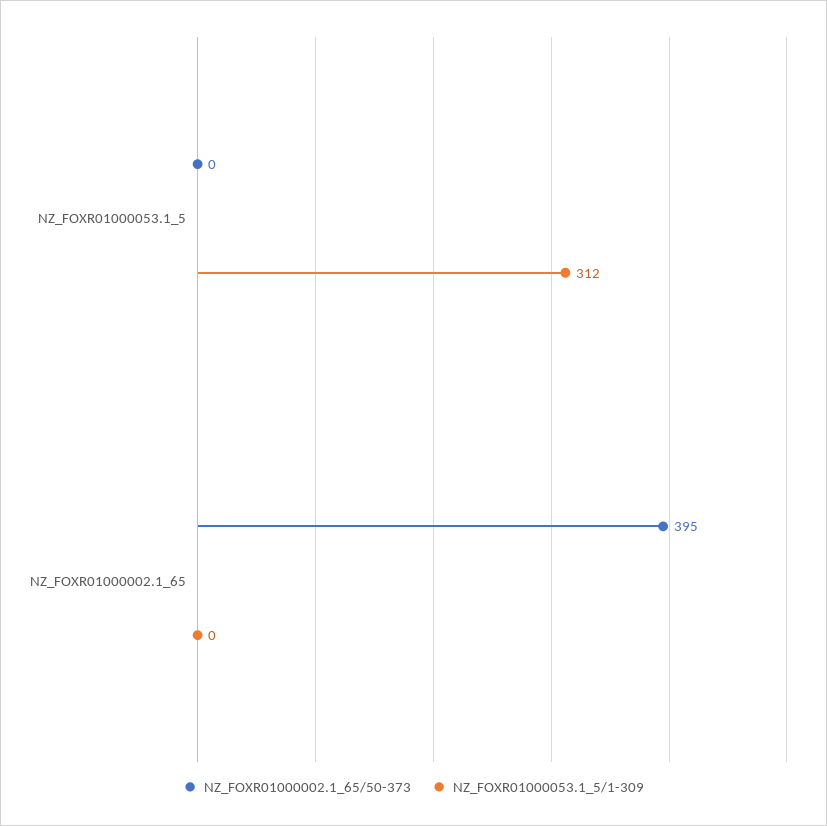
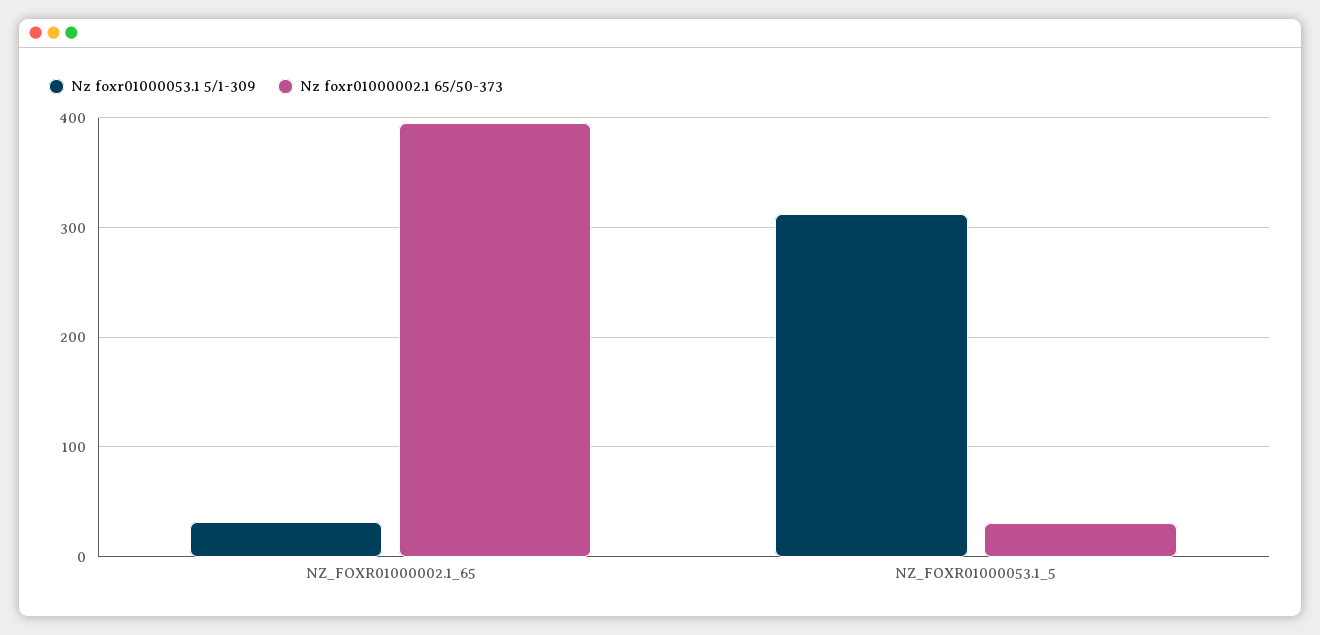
  {
    "NZ_FOXR01000002.1_65/50-373": {
-     "NZ_FOXR01000053.1_5": 0,
+     "NZ_FOXR01000053.1_5": 30,
      "NZ_FOXR01000002.1_65": 395
    },
    "NZ_FOXR01000053.1_5/1-309": {
      "NZ_FOXR01000053.1_5": 312,
-     "NZ_FOXR01000002.1_65": 0
+     "NZ_FOXR01000002.1_65": 30
    }
  }

